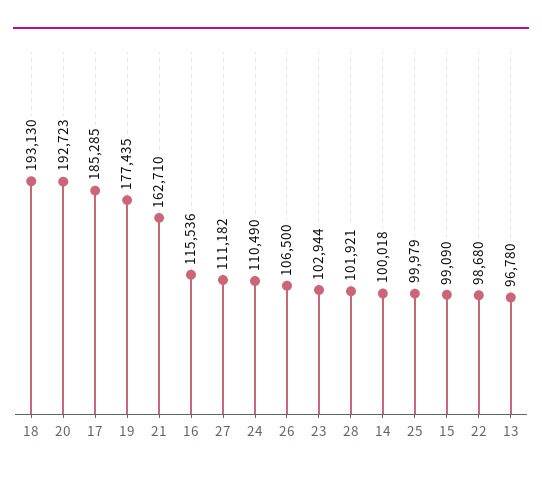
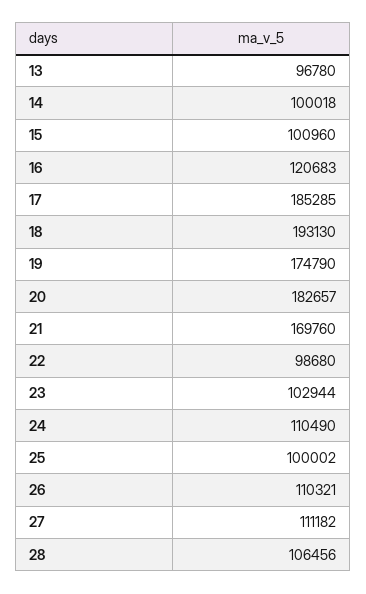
  {
    "18": 193130,
-   "20": 192723,
+   "20": 182657,
    "17": 185285,
-   "19": 177435,
+   "19": 174790,
-   "21": 162710,
+   "21": 169760,
-   "16": 115536,
+   "16": 120683,
    "27": 111182,
    "24": 110490,
-   "26": 106500,
+   "26": 110321,
    "23": 102944,
-   "28": 101921,
+   "28": 106456,
    "14": 100018,
-   "25": 99979,
+   "25": 100002,
-   "15": 99090,
+   "15": 100960,
    "22": 98680,
    "13": 96780
  }

